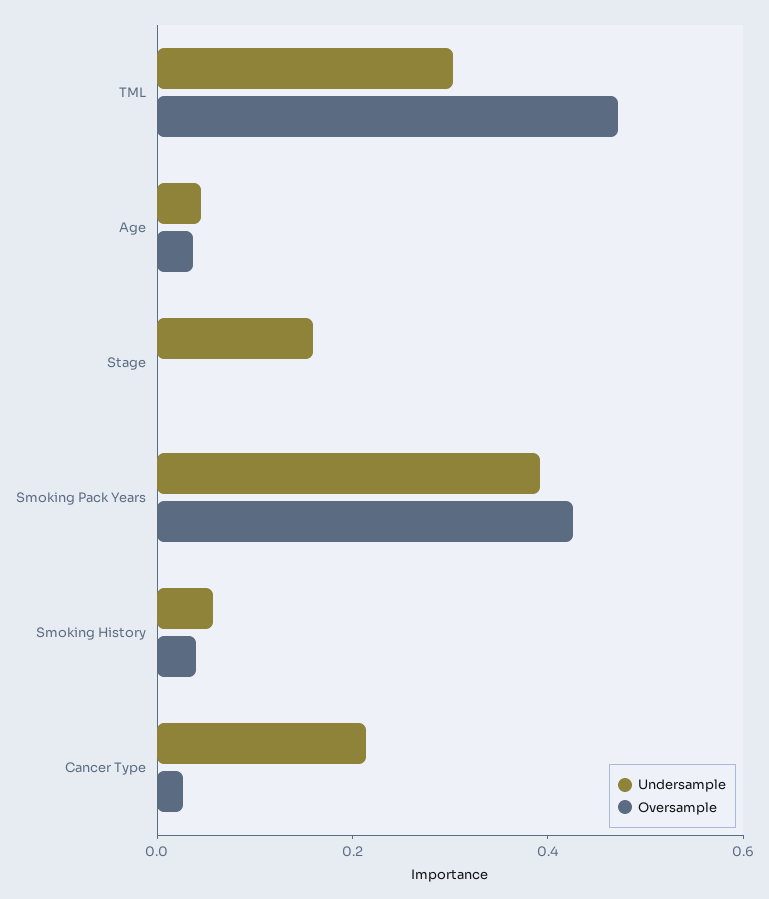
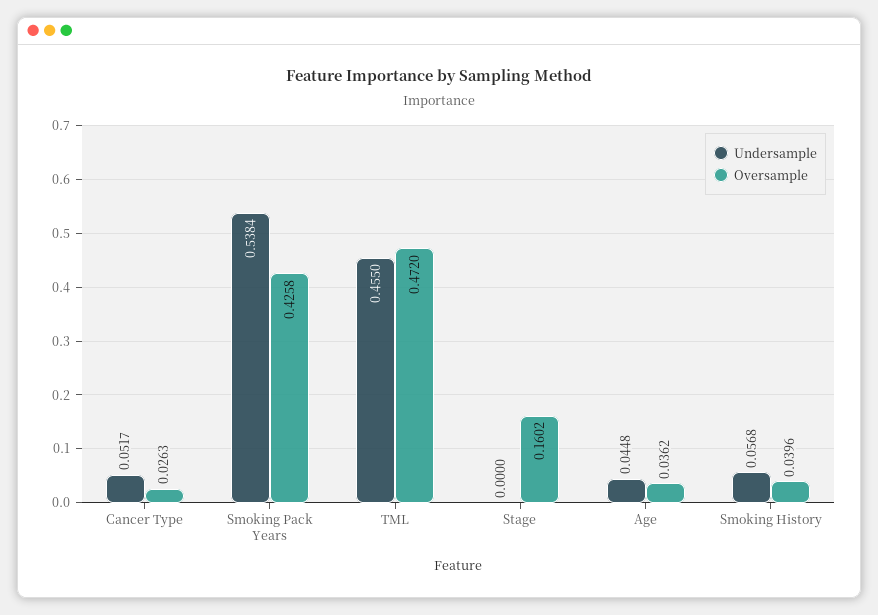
  {
    "Undersample": {
-     "TML": 0.3,
+     "TML": 0.455,
      "Age": 0.0448,
-     "Stage": 0.15,
+     "Stage": 0,
-     "Smoking Pack Years": 0.4,
+     "Smoking Pack Years": 0.5384,
      "Smoking History": 0.0568,
-     "Cancer Type": 0.2
+     "Cancer Type": 0.0517
    },
    "Oversample": {
      "TML": 0.472,
      "Age": 0.0362,
-     "Stage": 0,
+     "Stage": 0.1602,
      "Smoking Pack Years": 0.4258,
      "Smoking History": 0.0396,
      "Cancer Type": 0.0263
    }
  }

